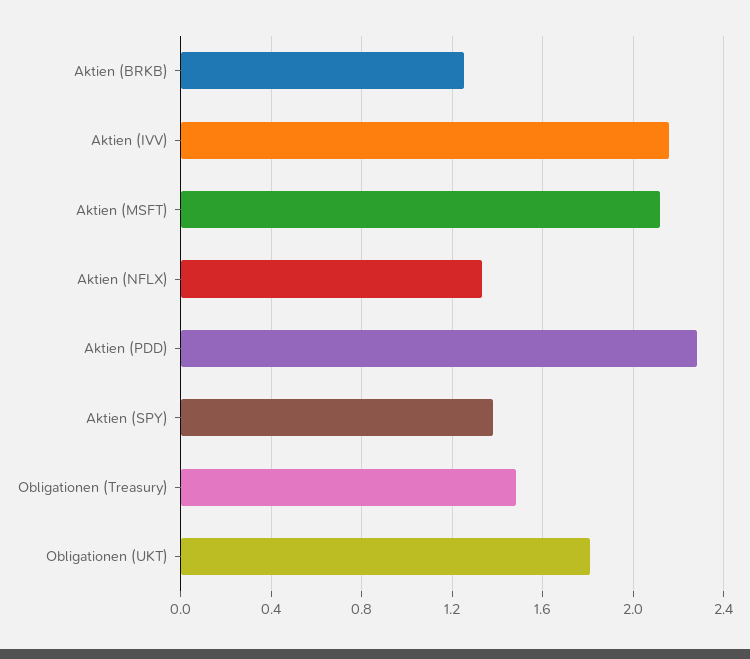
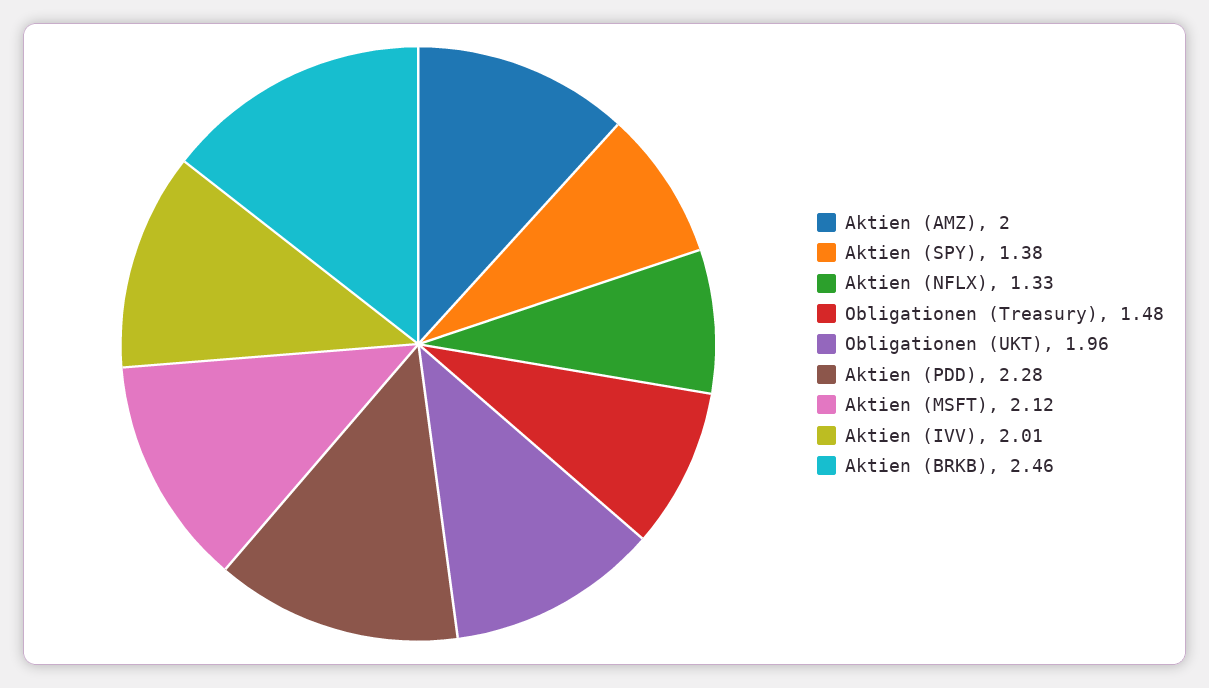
  {
-   "Aktien (BRKB)": 1.25,
+   "Aktien (BRKB)": 2.46,
-   "Aktien (IVV)": 2.15,
+   "Aktien (IVV)": 2.01,
    "Aktien (MSFT)": 2.12,
    "Aktien (NFLX)": 1.33,
    "Aktien (PDD)": 2.28,
    "Aktien (SPY)": 1.38,
    "Obligationen (Treasury)": 1.48,
-   "Obligationen (UKT)": 1.8
+   "Obligationen (UKT)": 1.96,
+   "Aktien (AMZ)": 2
  }

